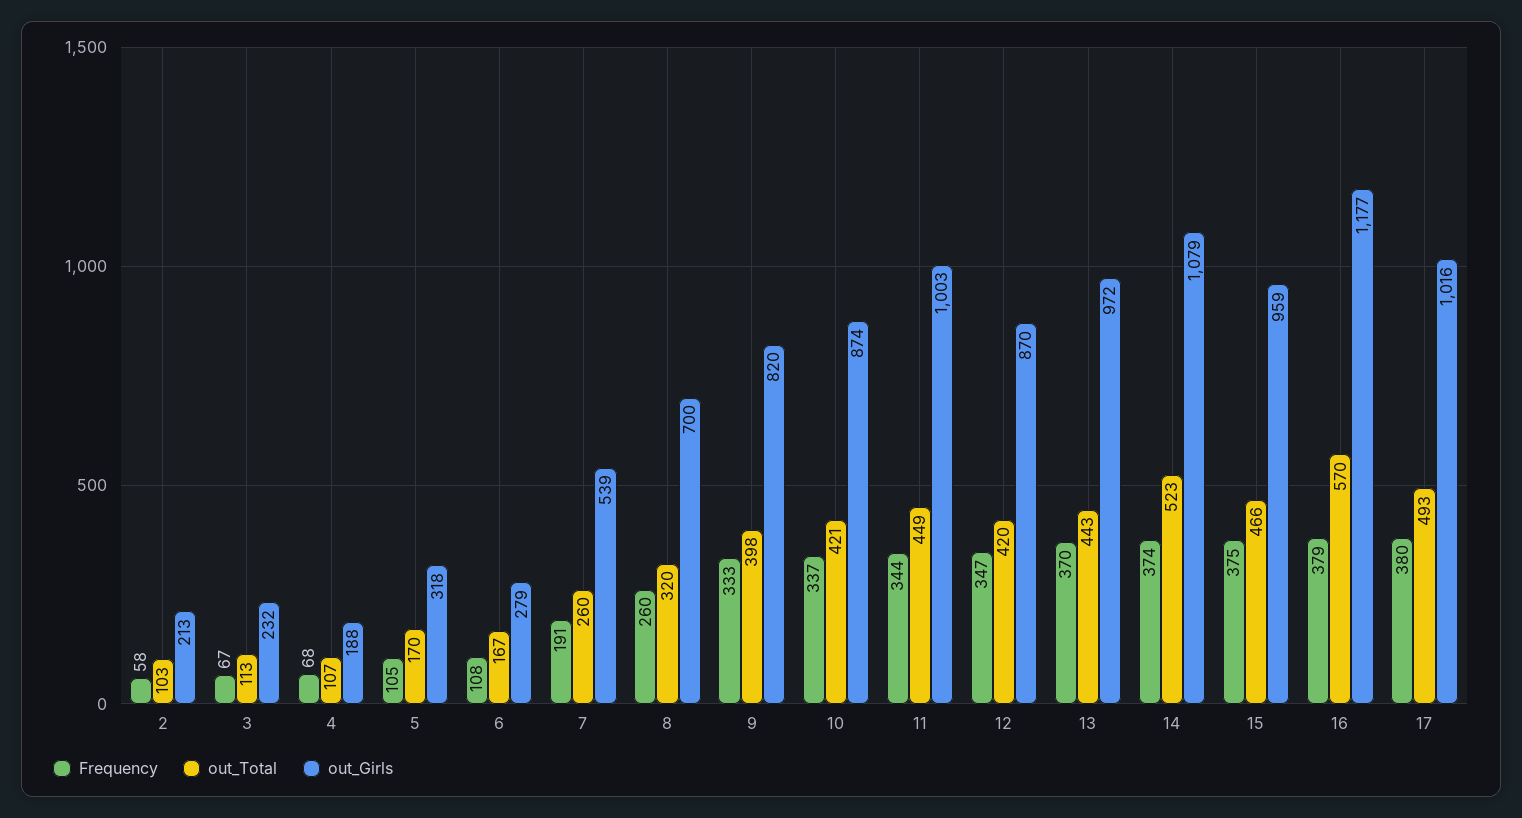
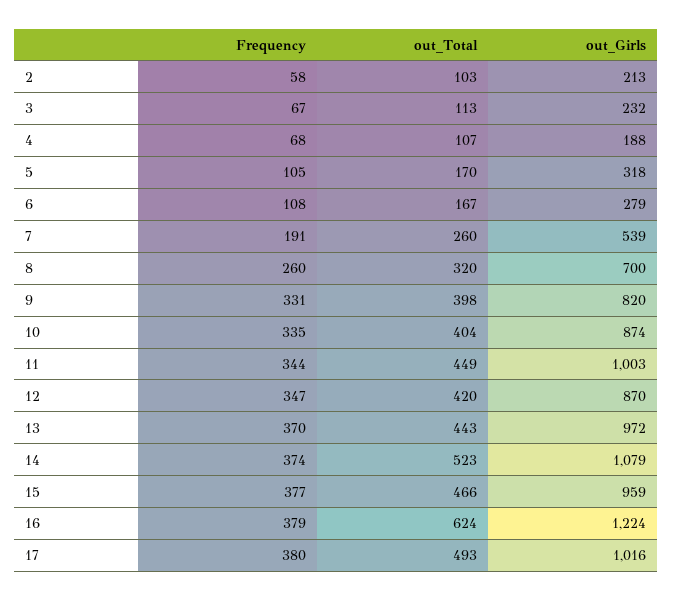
  {
    "Frequency": {
      "2": 58,
      "3": 67,
      "4": 68,
      "5": 105,
      "6": 108,
      "7": 191,
      "8": 260,
-     "9": 333,
+     "9": 331,
-     "10": 337,
+     "10": 335,
      "11": 344,
      "12": 347,
      "13": 370,
      "14": 374,
-     "15": 375,
+     "15": 377,
      "16": 379,
      "17": 380
    },
    "out_Total": {
      "2": 103,
      "3": 113,
      "4": 107,
      "5": 170,
      "6": 167,
      "7": 260,
      "8": 320,
      "9": 398,
-     "10": 421,
+     "10": 404,
      "11": 449,
      "12": 420,
      "13": 443,
      "14": 523,
      "15": 466,
-     "16": 570,
+     "16": 624,
      "17": 493
    },
    "out_Girls": {
      "2": 213,
      "3": 232,
      "4": 188,
      "5": 318,
      "6": 279,
      "7": 539,
      "8": 700,
      "9": 820,
      "10": 874,
      "11": 1003,
      "12": 870,
      "13": 972,
      "14": 1079,
      "15": 959,
-     "16": 1177,
+     "16": 1224,
      "17": 1016
    }
  }

